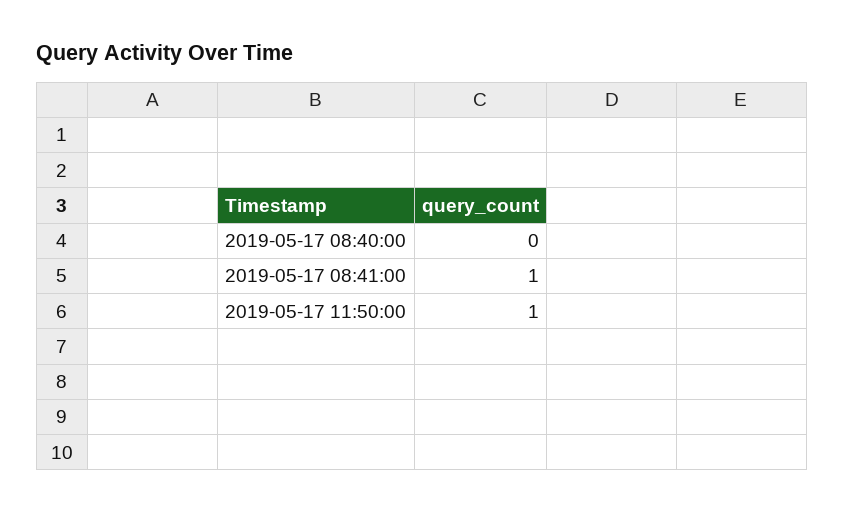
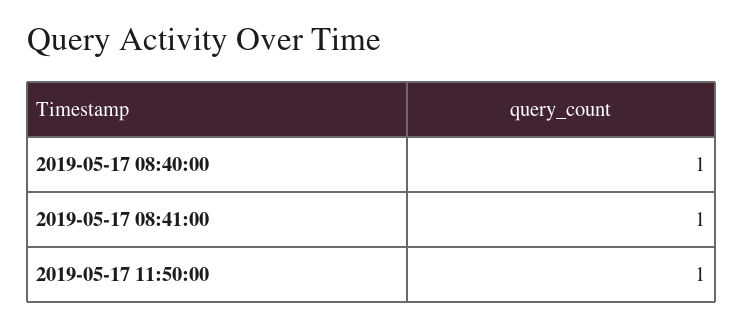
  {
-   "2019-05-17 08:40:00": 0,
+   "2019-05-17 08:40:00": 1,
    "2019-05-17 08:41:00": 1,
    "2019-05-17 11:50:00": 1
  }

